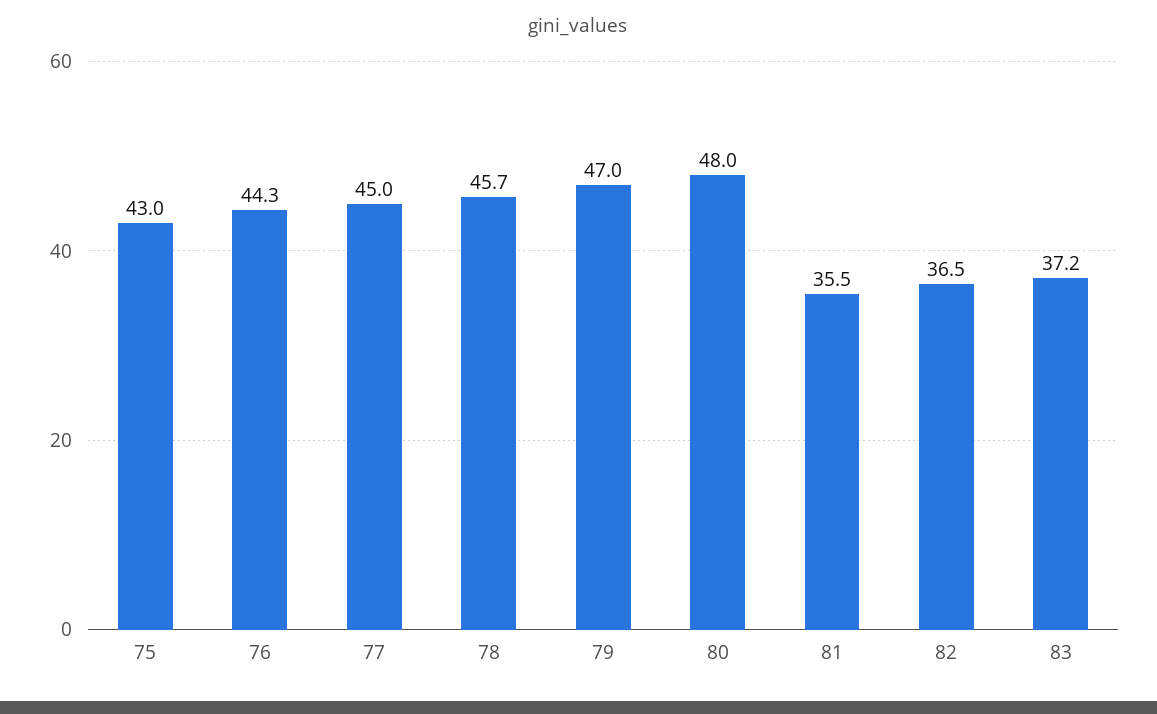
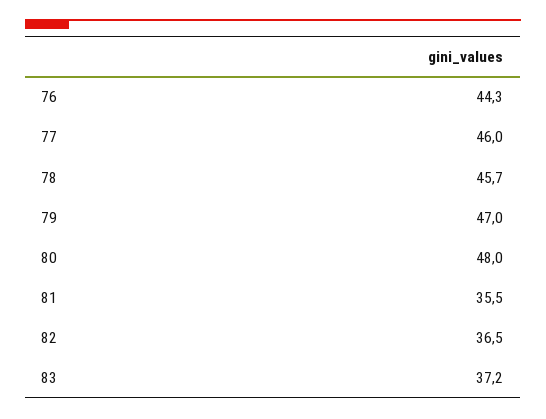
  {
-   "75": 43,
    "76": 44.3,
-   "77": 45,
+   "77": 46,
    "78": 45.7,
    "79": 47,
    "80": 48,
    "81": 35.5,
    "82": 36.5,
    "83": 37.2
  }

